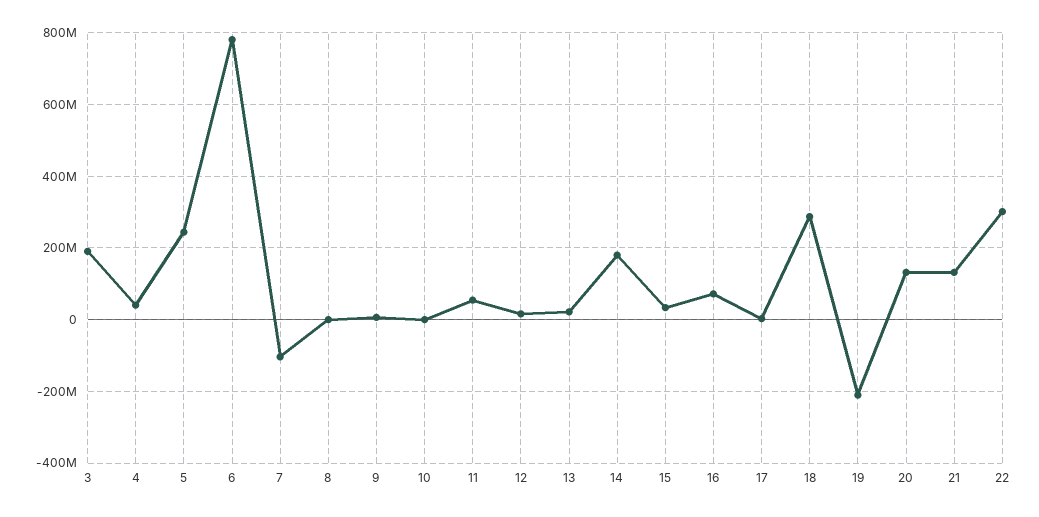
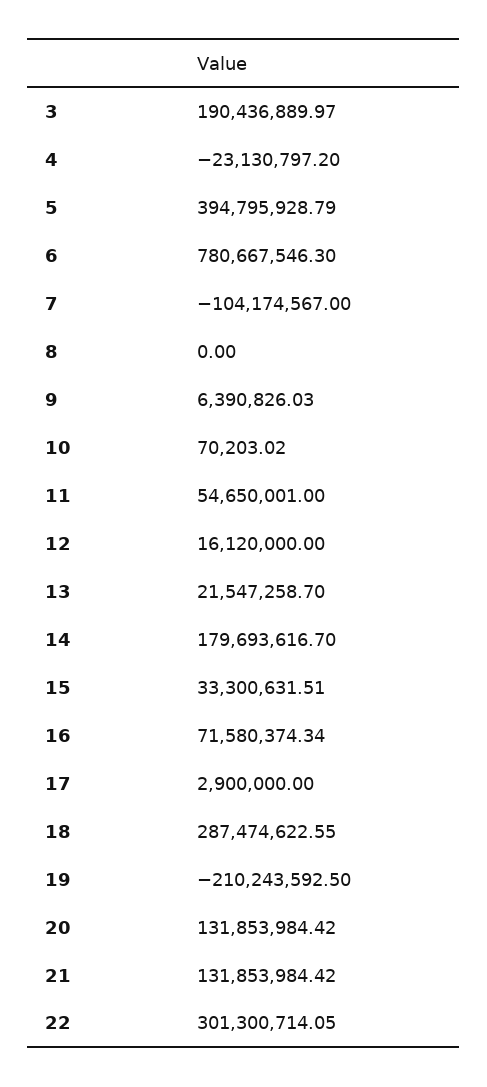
  {
    "3": 190436889.97,
-   "4": 40000000,
+   "4": -23130797.2,
-   "5": 240000000,
+   "5": 394795928.79,
    "6": 780667546.3,
    "7": -104174567,
    "8": 0,
    "9": 6390826.03,
    "10": 70203.02,
    "11": 54650001,
    "12": 16120000,
    "13": 21547258.7,
    "14": 179693616.7,
    "15": 33300631.51,
    "16": 71580374.34,
    "17": 2900000,
    "18": 287474622.55,
    "19": -210243592.5,
    "20": 131853984.42,
    "21": 131853984.42,
    "22": 301300714.05
  }

